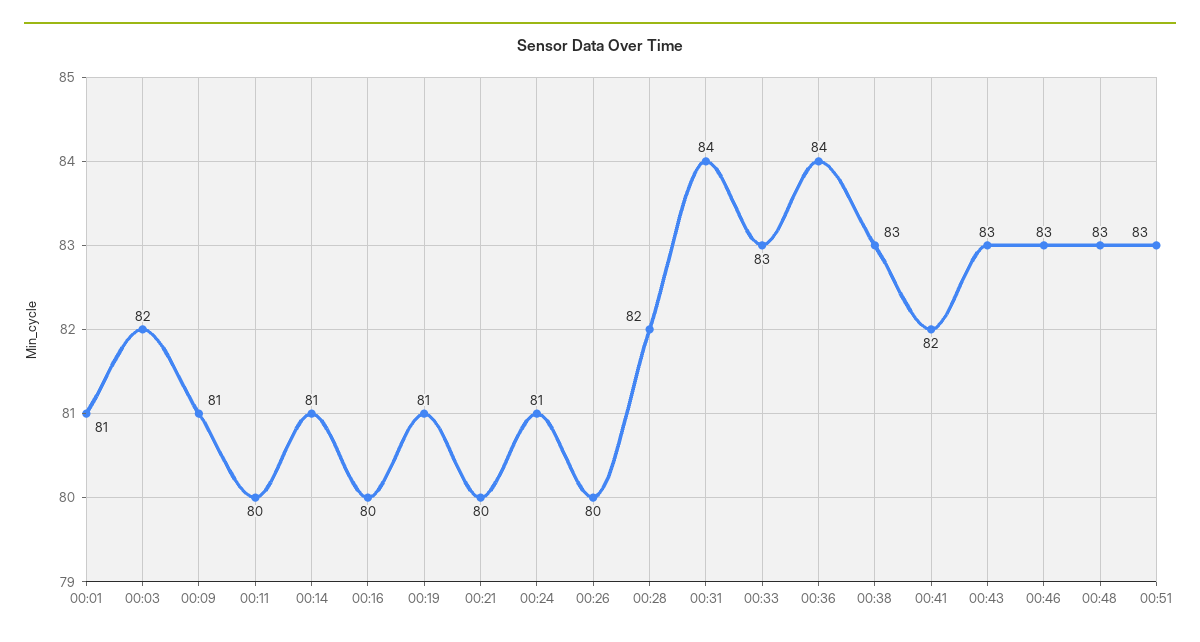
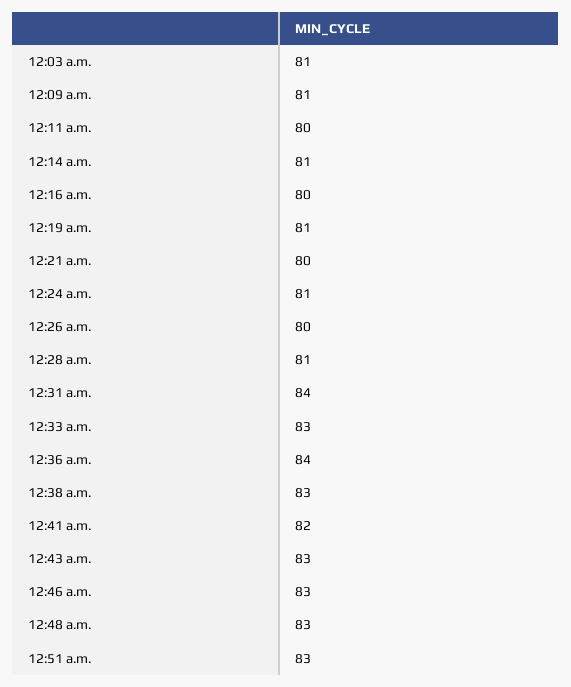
  {
-   "00:01": 81,
-   "00:03": 82,
+   "00:03": 81,
    "00:09": 81,
    "00:11": 80,
    "00:14": 81,
    "00:16": 80,
    "00:19": 81,
    "00:21": 80,
    "00:24": 81,
    "00:26": 80,
-   "00:28": 82,
+   "00:28": 81,
    "00:31": 84,
    "00:33": 83,
    "00:36": 84,
    "00:38": 83,
    "00:41": 82,
    "00:43": 83,
    "00:46": 83,
    "00:48": 83,
    "00:51": 83
  }

